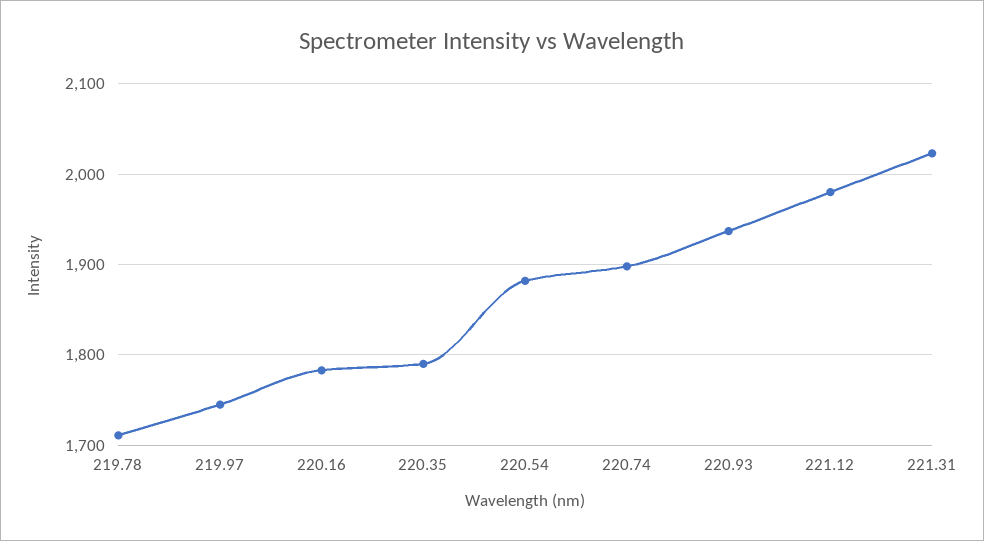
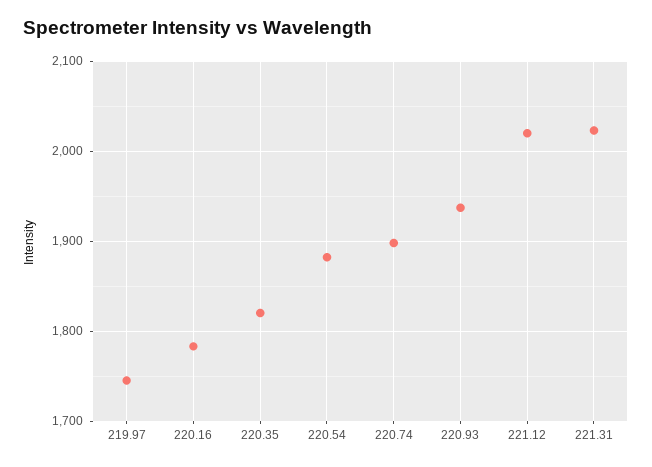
  {
-   "219.78": 1710,
    "219.97": 1750,
    "220.16": 1780,
-   "220.35": 1790,
+   "220.35": 1820,
    "220.54": 1880,
    "220.74": 1900,
    "220.93": 1940,
-   "221.12": 1980,
+   "221.12": 2020,
    "221.31": 2020
  }

